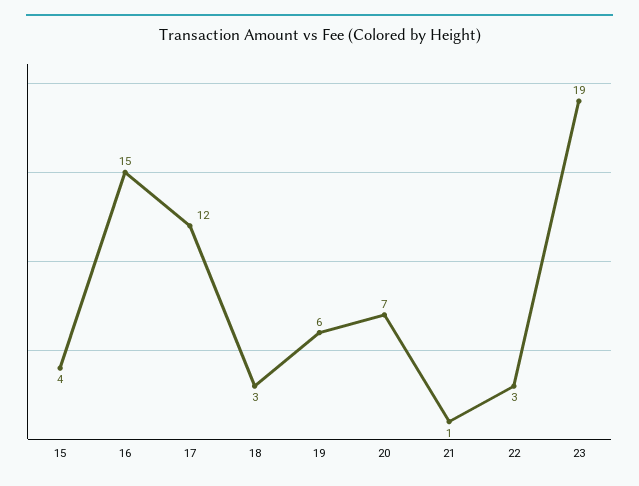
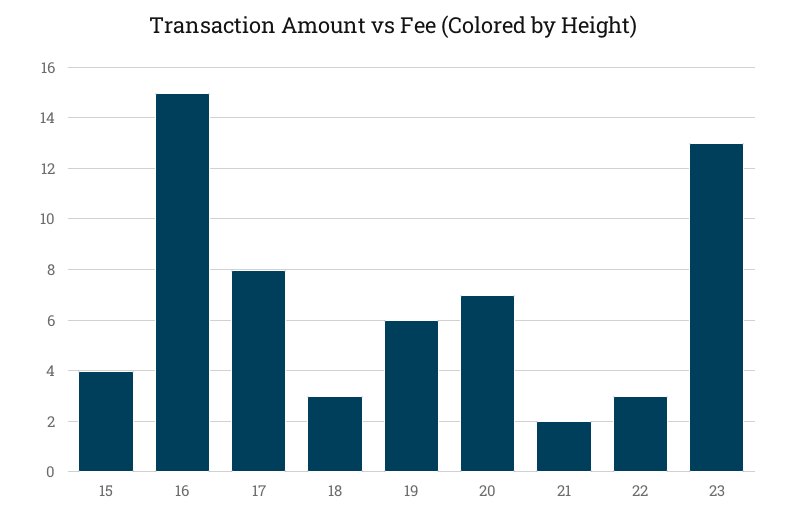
  {
    "15": 4,
    "16": 15,
-   "17": 12,
+   "17": 8,
    "18": 3,
    "19": 6,
    "20": 7,
-   "21": 1,
+   "21": 2,
    "22": 3,
-   "23": 19
+   "23": 13
  }

